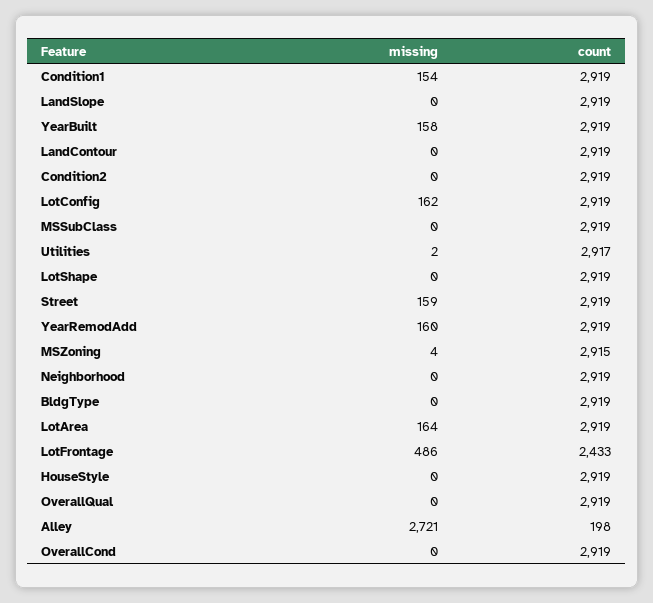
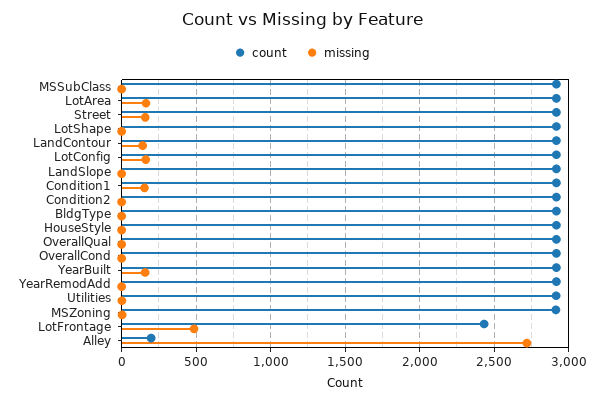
  {
    "missing": {
      "Condition1": 154,
      "LandSlope": 0,
      "YearBuilt": 158,
-     "LandContour": 0,
+     "LandContour": 150,
      "Condition2": 0,
      "LotConfig": 162,
      "MSSubClass": 0,
      "Utilities": 2,
      "LotShape": 0,
      "Street": 159,
-     "YearRemodAdd": 160,
+     "YearRemodAdd": 0,
      "MSZoning": 4,
-     "Neighborhood": 0,
      "BldgType": 0,
      "LotArea": 164,
      "LotFrontage": 486,
      "HouseStyle": 0,
      "OverallQual": 0,
      "Alley": 2721,
      "OverallCond": 0
    },
    "count": {
      "Condition1": 2919,
      "LandSlope": 2919,
      "YearBuilt": 2919,
      "LandContour": 2919,
      "Condition2": 2919,
      "LotConfig": 2919,
      "MSSubClass": 2919,
      "Utilities": 2917,
      "LotShape": 2919,
      "Street": 2919,
      "YearRemodAdd": 2919,
      "MSZoning": 2915,
-     "Neighborhood": 2919,
      "BldgType": 2919,
      "LotArea": 2919,
      "LotFrontage": 2433,
      "HouseStyle": 2919,
      "OverallQual": 2919,
      "Alley": 198,
      "OverallCond": 2919
    }
  }

